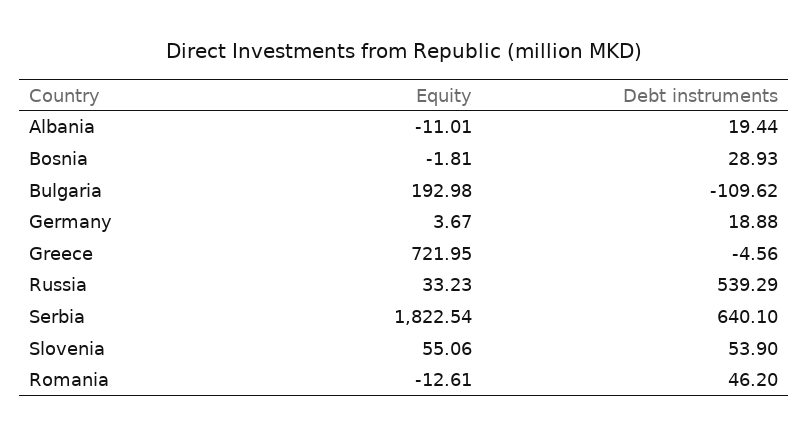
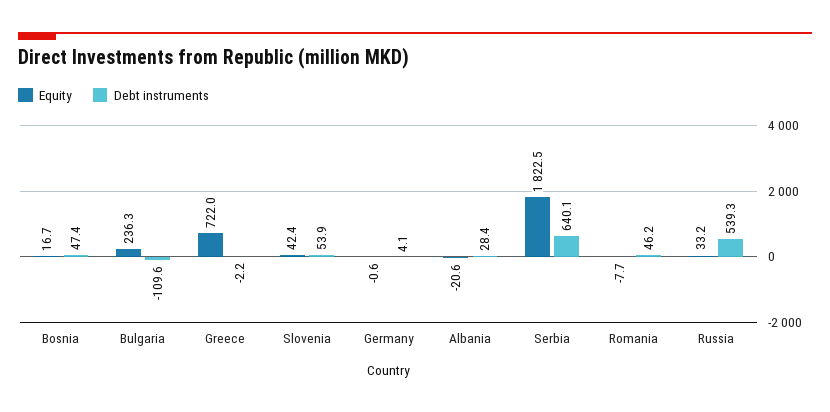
  {
    "Equity": {
-     "Albania": -11.01,
+     "Albania": -20.6,
-     "Bosnia": -1.81,
+     "Bosnia": 16.7,
-     "Bulgaria": 192.98,
+     "Bulgaria": 236.3,
-     "Germany": 3.67,
+     "Germany": -0.6,
      "Greece": 721.95,
      "Russia": 33.23,
      "Serbia": 1822.54,
-     "Slovenia": 55.06,
+     "Slovenia": 42.4,
-     "Romania": -12.61
+     "Romania": -7.7
    },
    "Debt instruments": {
-     "Albania": 19.44,
+     "Albania": 28.4,
-     "Bosnia": 28.93,
+     "Bosnia": 47.4,
      "Bulgaria": -109.62,
-     "Germany": 18.88,
+     "Germany": 4.1,
-     "Greece": -4.56,
+     "Greece": -2.2,
      "Russia": 539.29,
      "Serbia": 640.1,
      "Slovenia": 53.9,
      "Romania": 46.2
    }
  }

